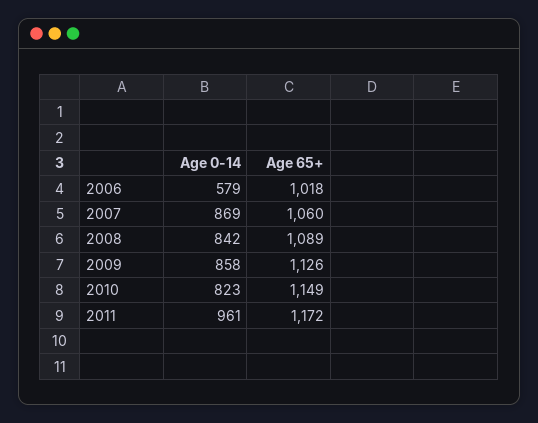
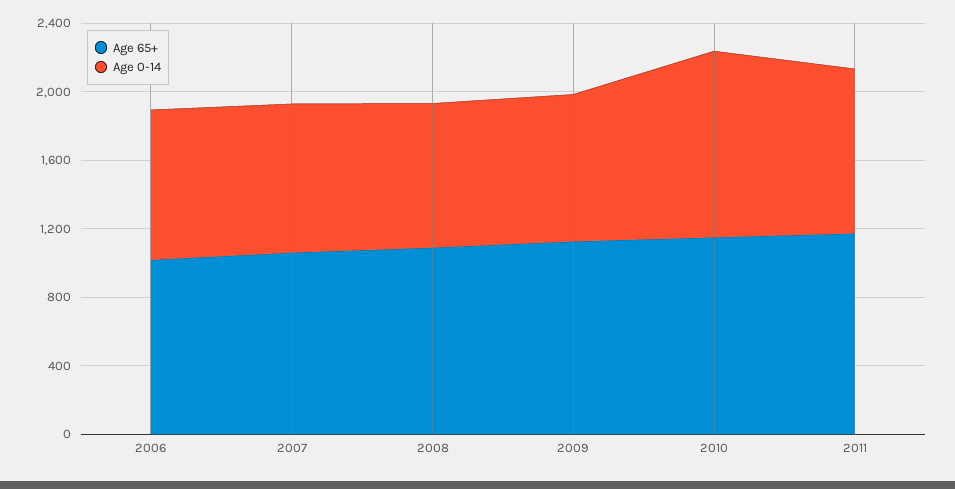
  {
    "Age 0-14": {
-     "2006": 579,
+     "2006": 900,
      "2007": 869,
      "2008": 842,
      "2009": 858,
-     "2010": 823,
+     "2010": 1100,
      "2011": 961
    },
    "Age 65+": {
      "2006": 1018,
      "2007": 1060,
      "2008": 1089,
      "2009": 1126,
      "2010": 1149,
      "2011": 1172
    }
  }

